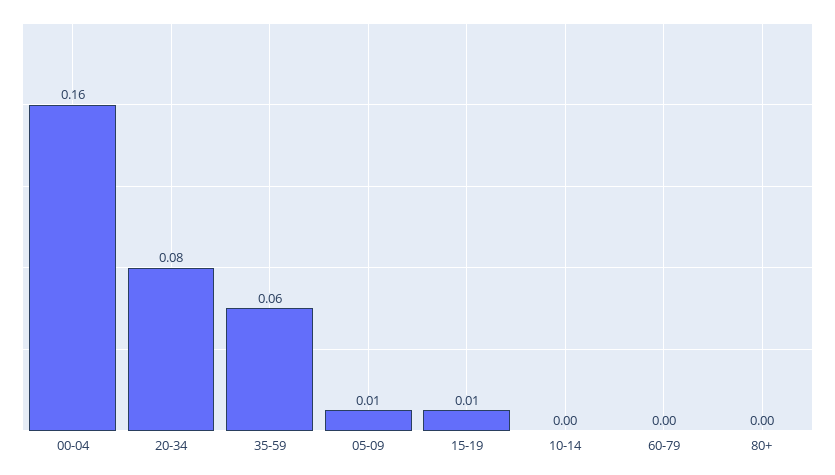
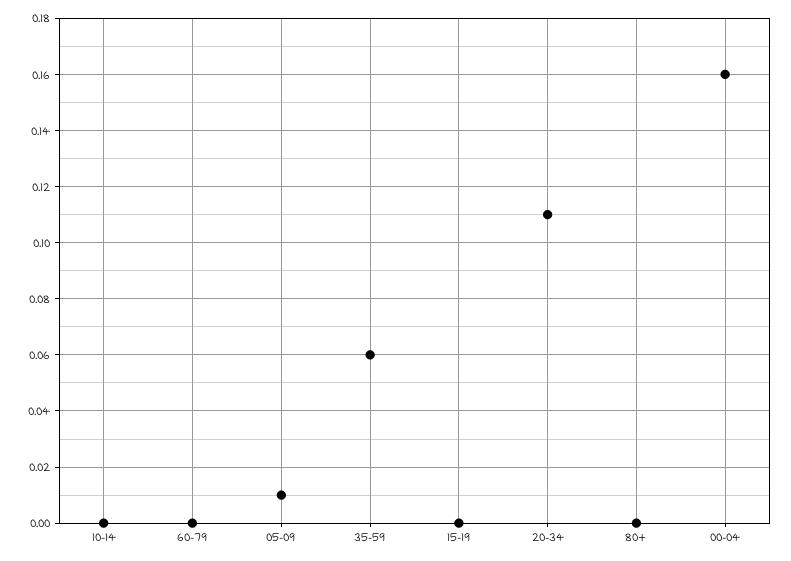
  {
    "00-04": 0.16,
-   "20-34": 0.08,
+   "20-34": 0.11,
    "35-59": 0.06,
    "05-09": 0.01,
-   "15-19": 0.01,
+   "15-19": 0,
    "10-14": 0,
    "60-79": 0,
    "80+": 0
  }

